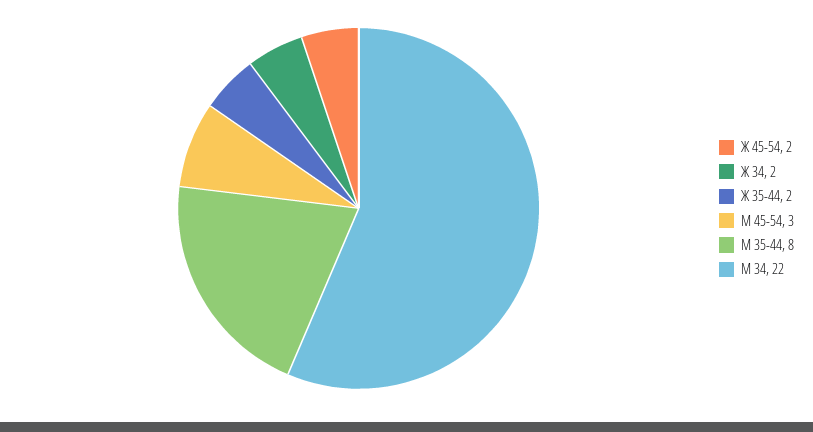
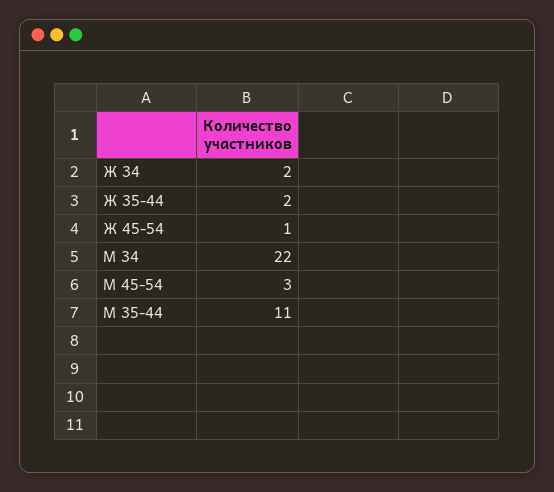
  {
-   "Ж 45-54": 2,
+   "Ж 45-54": 1,
    "Ж 34": 2,
    "Ж 35-44": 2,
    "М 45-54": 3,
-   "М 35-44": 8,
+   "М 35-44": 11,
    "М 34": 22
  }

